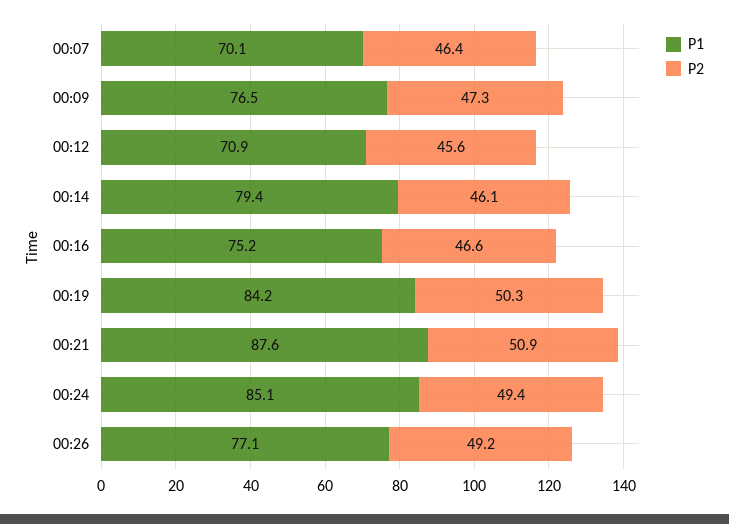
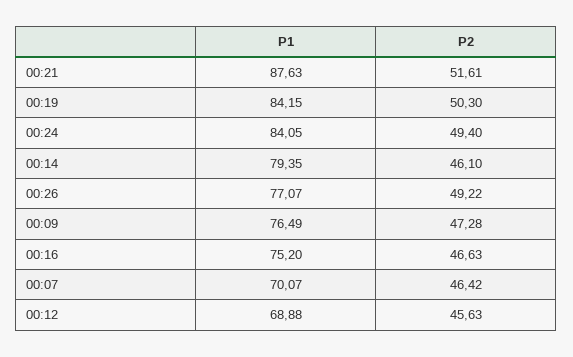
  {
    "P1": {
      "00:07": 70.07,
      "00:09": 76.49,
-     "00:12": 70.9,
+     "00:12": 68.88,
      "00:14": 79.35,
      "00:16": 75.2,
      "00:19": 84.15,
      "00:21": 87.63,
-     "00:24": 85.1,
+     "00:24": 84.05,
      "00:26": 77.07
    },
    "P2": {
      "00:07": 46.42,
      "00:09": 47.28,
      "00:12": 45.63,
      "00:14": 46.1,
      "00:16": 46.63,
      "00:19": 50.3,
-     "00:21": 50.9,
+     "00:21": 51.61,
      "00:24": 49.4,
      "00:26": 49.22
    }
  }

